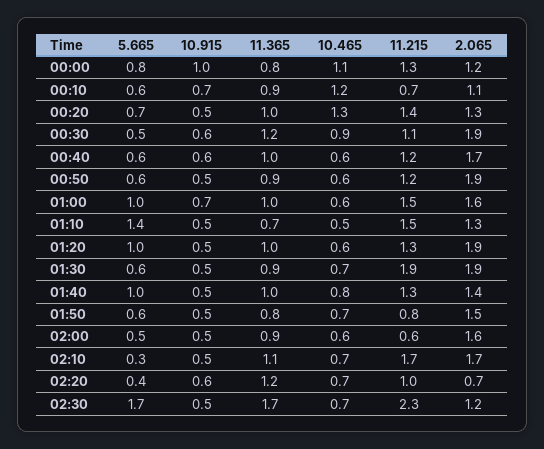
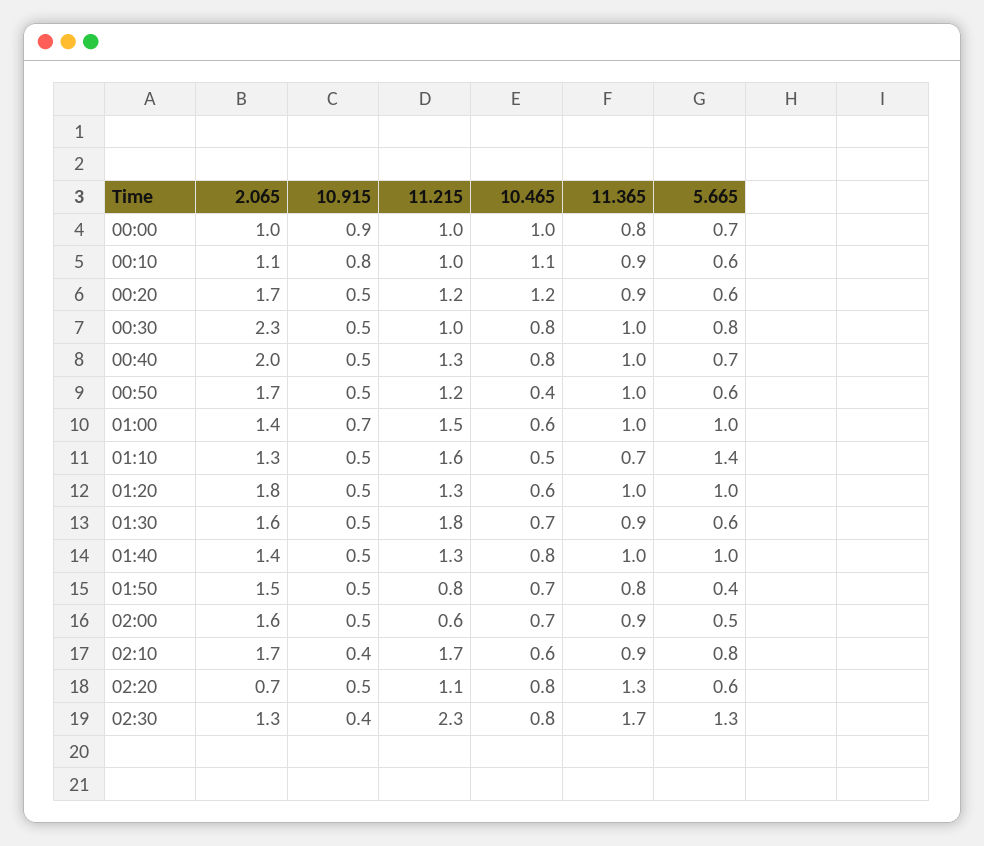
  {
    "5.665": {
-     "00:00": 0.8,
+     "00:00": 0.7,
      "00:10": 0.6,
-     "00:20": 0.7,
+     "00:20": 0.6,
-     "00:30": 0.5,
+     "00:30": 0.8,
-     "00:40": 0.6,
+     "00:40": 0.7,
      "00:50": 0.6,
      "01:00": 1,
      "01:10": 1.4,
      "01:20": 1,
      "01:30": 0.6,
      "01:40": 1,
-     "01:50": 0.6,
+     "01:50": 0.4,
      "02:00": 0.5,
-     "02:10": 0.3,
+     "02:10": 0.8,
-     "02:20": 0.4,
+     "02:20": 0.6,
-     "02:30": 1.7
+     "02:30": 1.3
    },
    "10.915": {
-     "00:00": 1,
+     "00:00": 0.9,
-     "00:10": 0.7,
+     "00:10": 0.8,
      "00:20": 0.5,
-     "00:30": 0.6,
+     "00:30": 0.5,
-     "00:40": 0.6,
+     "00:40": 0.5,
      "00:50": 0.5,
      "01:00": 0.7,
      "01:10": 0.5,
      "01:20": 0.5,
      "01:30": 0.5,
      "01:40": 0.5,
      "01:50": 0.5,
      "02:00": 0.5,
-     "02:10": 0.5,
+     "02:10": 0.4,
-     "02:20": 0.6,
+     "02:20": 0.5,
-     "02:30": 0.5
+     "02:30": 0.4
    },
    "11.365": {
      "00:00": 0.8,
      "00:10": 0.9,
-     "00:20": 1,
+     "00:20": 0.9,
-     "00:30": 1.2,
+     "00:30": 1,
      "00:40": 1,
-     "00:50": 0.9,
+     "00:50": 1,
      "01:00": 1,
      "01:10": 0.7,
      "01:20": 1,
      "01:30": 0.9,
      "01:40": 1,
      "01:50": 0.8,
      "02:00": 0.9,
-     "02:10": 1.1,
+     "02:10": 0.9,
-     "02:20": 1.2,
+     "02:20": 1.3,
      "02:30": 1.7
    },
    "10.465": {
-     "00:00": 1.1,
+     "00:00": 1,
-     "00:10": 1.2,
+     "00:10": 1.1,
-     "00:20": 1.3,
+     "00:20": 1.2,
-     "00:30": 0.9,
+     "00:30": 0.8,
-     "00:40": 0.6,
+     "00:40": 0.8,
-     "00:50": 0.6,
+     "00:50": 0.4,
      "01:00": 0.6,
      "01:10": 0.5,
      "01:20": 0.6,
      "01:30": 0.7,
      "01:40": 0.8,
      "01:50": 0.7,
-     "02:00": 0.6,
+     "02:00": 0.7,
-     "02:10": 0.7,
+     "02:10": 0.6,
-     "02:20": 0.7,
+     "02:20": 0.8,
-     "02:30": 0.7
+     "02:30": 0.8
    },
    "11.215": {
-     "00:00": 1.3,
+     "00:00": 1,
-     "00:10": 0.7,
+     "00:10": 1,
-     "00:20": 1.4,
+     "00:20": 1.2,
-     "00:30": 1.1,
+     "00:30": 1,
-     "00:40": 1.2,
+     "00:40": 1.3,
      "00:50": 1.2,
      "01:00": 1.5,
-     "01:10": 1.5,
+     "01:10": 1.6,
      "01:20": 1.3,
-     "01:30": 1.9,
+     "01:30": 1.8,
      "01:40": 1.3,
      "01:50": 0.8,
      "02:00": 0.6,
      "02:10": 1.7,
-     "02:20": 1,
+     "02:20": 1.1,
      "02:30": 2.3
    },
    "2.065": {
-     "00:00": 1.2,
+     "00:00": 1,
      "00:10": 1.1,
-     "00:20": 1.3,
+     "00:20": 1.7,
-     "00:30": 1.9,
+     "00:30": 2.3,
-     "00:40": 1.7,
+     "00:40": 2,
-     "00:50": 1.9,
+     "00:50": 1.7,
-     "01:00": 1.6,
+     "01:00": 1.4,
      "01:10": 1.3,
-     "01:20": 1.9,
+     "01:20": 1.8,
-     "01:30": 1.9,
+     "01:30": 1.6,
      "01:40": 1.4,
      "01:50": 1.5,
      "02:00": 1.6,
      "02:10": 1.7,
      "02:20": 0.7,
-     "02:30": 1.2
+     "02:30": 1.3
    }
  }

